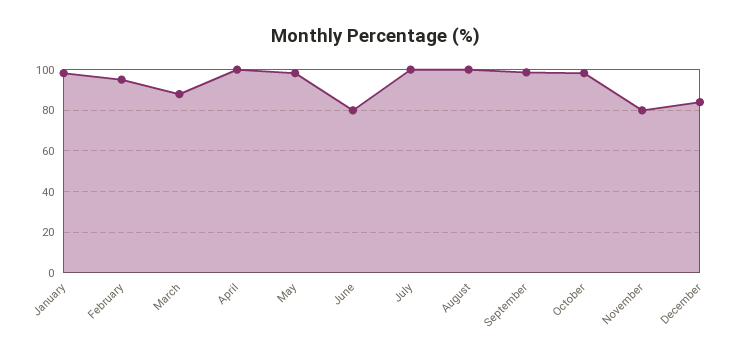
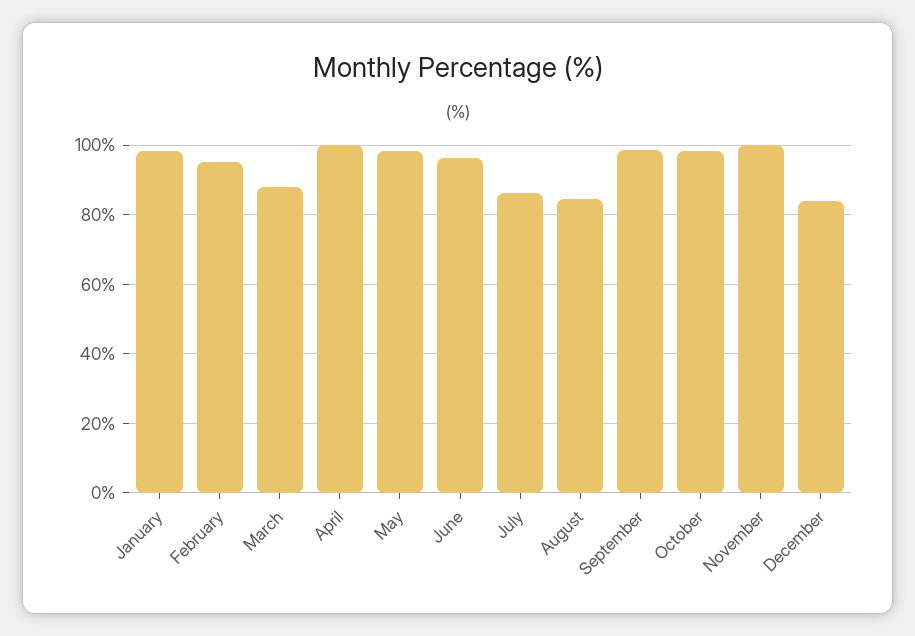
  {
    "January": 98,
    "February": 96,
    "March": 88,
    "April": 100,
    "May": 98,
-   "June": 80,
+   "June": 96,
-   "July": 100,
+   "July": 86,
-   "August": 100,
+   "August": 84,
    "September": 98,
    "October": 98,
-   "November": 80,
+   "November": 100,
    "December": 84
  }

